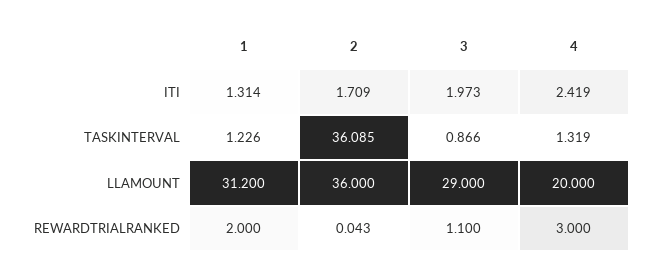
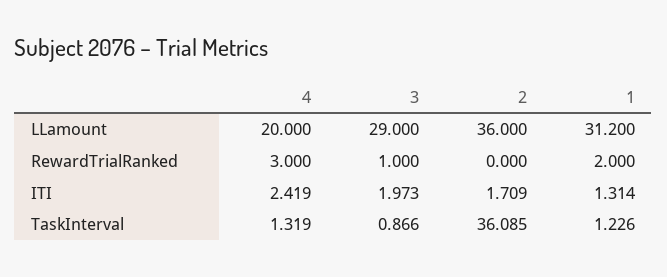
  {
    "1": {
      "ITI": 1.314,
      "TASKINTERVAL": 1.226,
      "LLAMOUNT": 31.2,
      "REWARDTRIALRANKED": 2
    },
    "2": {
      "ITI": 1.709,
      "TASKINTERVAL": 36.085,
      "LLAMOUNT": 36,
-     "REWARDTRIALRANKED": 0.043
+     "REWARDTRIALRANKED": 0
    },
    "3": {
      "ITI": 1.973,
      "TASKINTERVAL": 0.866,
      "LLAMOUNT": 29,
-     "REWARDTRIALRANKED": 1.1
+     "REWARDTRIALRANKED": 1
    },
    "4": {
      "ITI": 2.419,
      "TASKINTERVAL": 1.319,
      "LLAMOUNT": 20,
      "REWARDTRIALRANKED": 3
    }
  }

